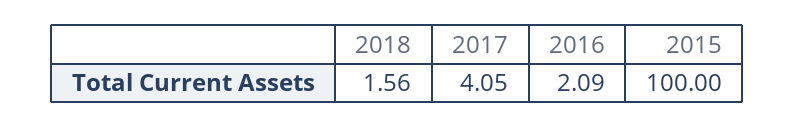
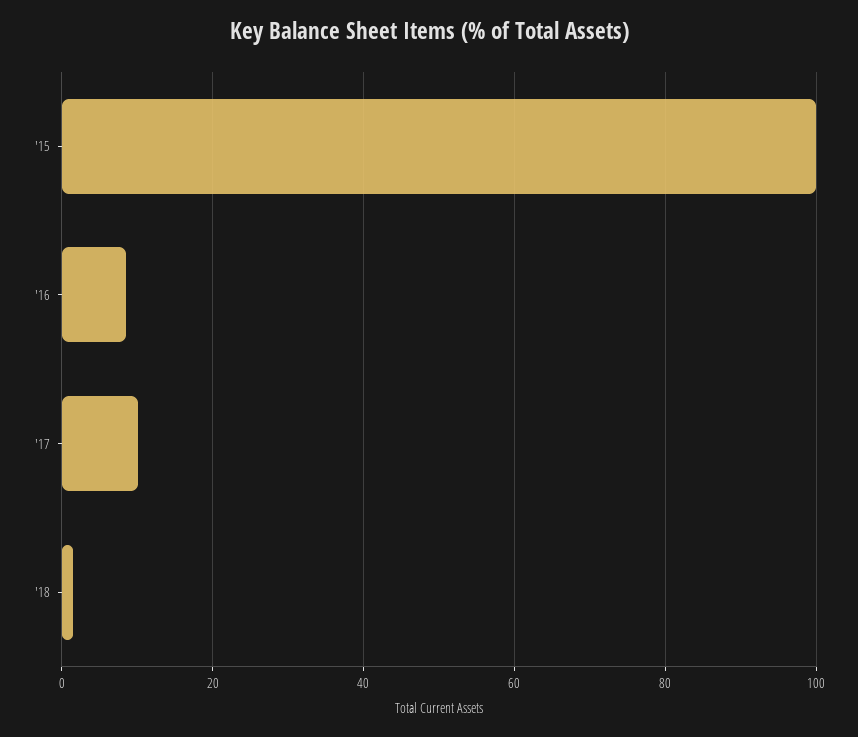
  {
    "2018": 1.56,
-   "2017": 4.05,
+   "2017": 10,
-   "2016": 2.09,
+   "2016": 8,
    "2015": 100
  }

